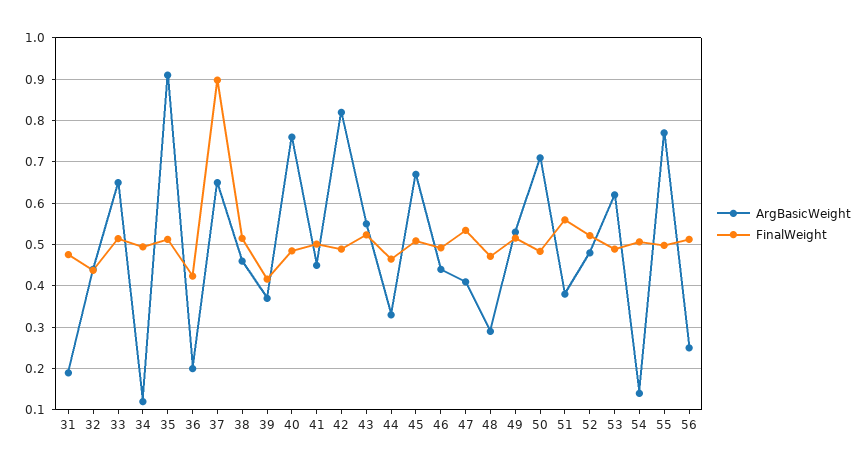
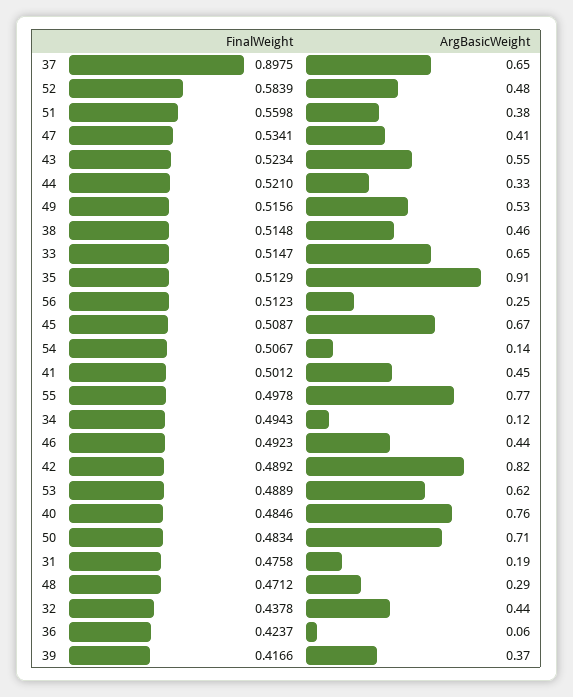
  {
    "ArgBasicWeight": {
      "31": 0.19,
      "32": 0.44,
      "33": 0.65,
      "34": 0.12,
      "35": 0.91,
-     "36": 0.2,
+     "36": 0.06,
      "37": 0.65,
      "38": 0.46,
      "39": 0.37,
      "40": 0.76,
      "41": 0.45,
      "42": 0.82,
      "43": 0.55,
      "44": 0.33,
      "45": 0.67,
      "46": 0.44,
      "47": 0.41,
      "48": 0.29,
      "49": 0.53,
      "50": 0.71,
      "51": 0.38,
      "52": 0.48,
      "53": 0.62,
      "54": 0.14,
      "55": 0.77,
      "56": 0.25
    },
    "FinalWeight": {
      "31": 0.4758,
      "32": 0.4378,
      "33": 0.5147,
      "34": 0.4943,
      "35": 0.5129,
      "36": 0.4237,
      "37": 0.8975,
      "38": 0.5148,
      "39": 0.4166,
      "40": 0.4846,
      "41": 0.5012,
      "42": 0.4892,
      "43": 0.5234,
-     "44": 0.46,
+     "44": 0.521,
      "45": 0.5087,
      "46": 0.4923,
      "47": 0.5341,
      "48": 0.4712,
      "49": 0.5156,
      "50": 0.4834,
      "51": 0.5598,
-     "52": 0.52,
+     "52": 0.5839,
      "53": 0.4889,
      "54": 0.5067,
      "55": 0.4978,
      "56": 0.5123
    }
  }

